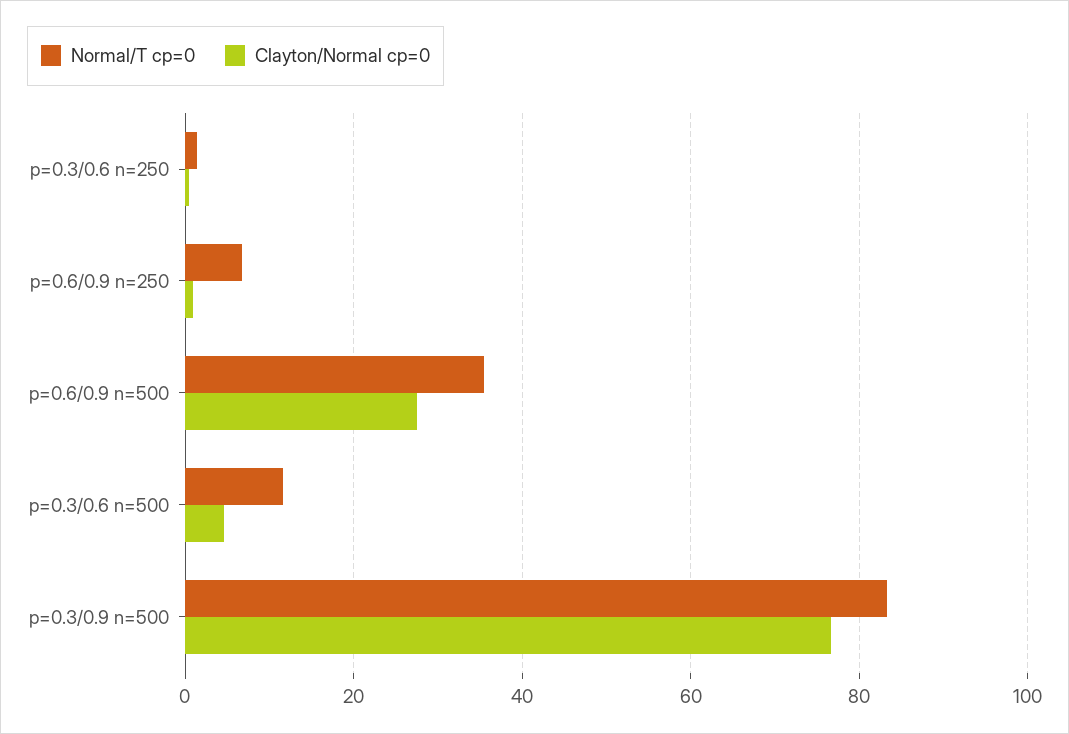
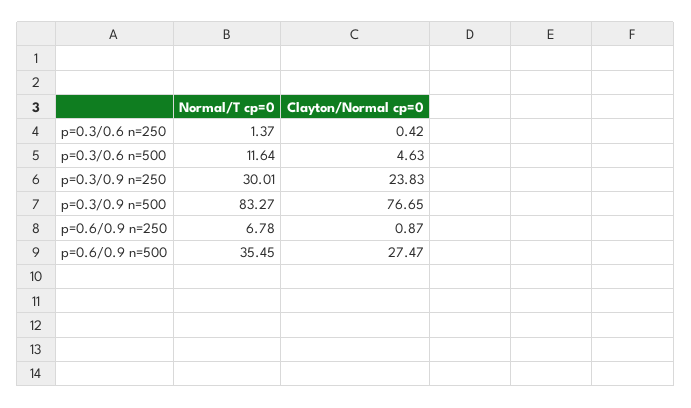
  {
    "Normal/T cp=0": {
      "p=0.3/0.6 n=250": 1.37,
      "p=0.6/0.9 n=250": 6.78,
      "p=0.6/0.9 n=500": 35.45,
      "p=0.3/0.6 n=500": 11.64,
-     "p=0.3/0.9 n=500": 83.27
+     "p=0.3/0.9 n=500": 83.27,
+     "p=0.3/0.9 n=250": 30.01
    },
    "Clayton/Normal cp=0": {
      "p=0.3/0.6 n=250": 0.42,
      "p=0.6/0.9 n=250": 0.87,
      "p=0.6/0.9 n=500": 27.47,
      "p=0.3/0.6 n=500": 4.63,
-     "p=0.3/0.9 n=500": 76.65
+     "p=0.3/0.9 n=500": 76.65,
+     "p=0.3/0.9 n=250": 23.83
    }
  }

